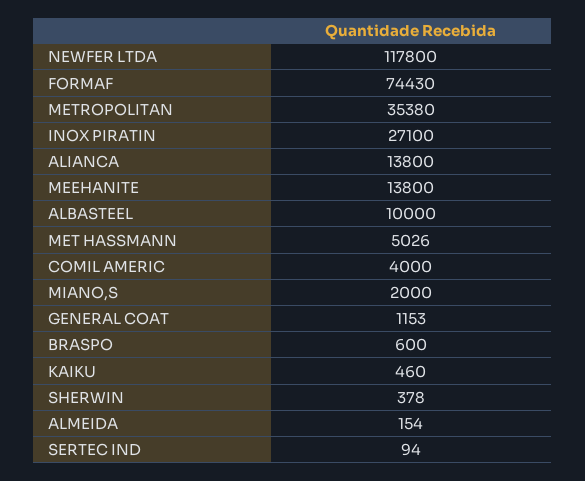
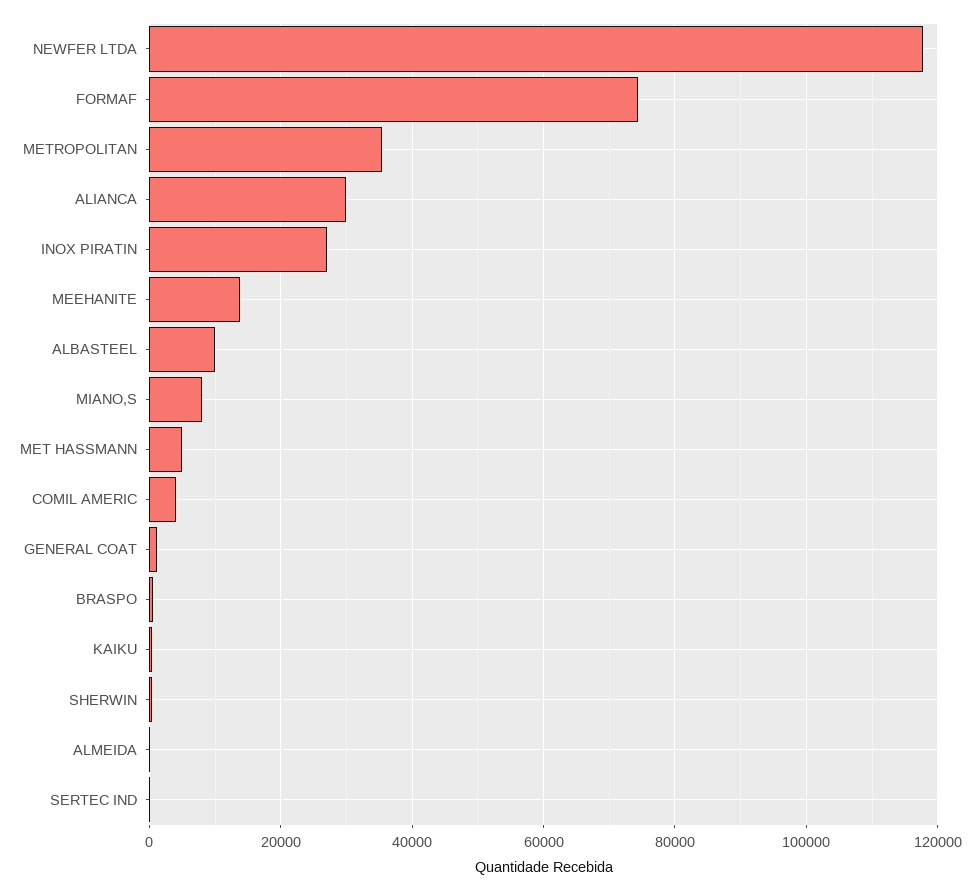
  {
    "NEWFER LTDA": 117800,
    "FORMAF": 74430,
    "METROPOLITAN": 35380,
    "INOX PIRATIN": 27100,
-   "ALIANCA": 13800,
+   "ALIANCA": 30000,
    "MEEHANITE": 13800,
    "ALBASTEEL": 10000,
    "MET HASSMANN": 5026,
    "COMIL AMERIC": 4000,
-   "MIANO,S": 2000,
+   "MIANO,S": 8000,
    "GENERAL COAT": 1153,
    "BRASPO": 600,
    "KAIKU": 460,
    "SHERWIN": 378,
    "ALMEIDA": 154,
    "SERTEC IND": 94
  }

